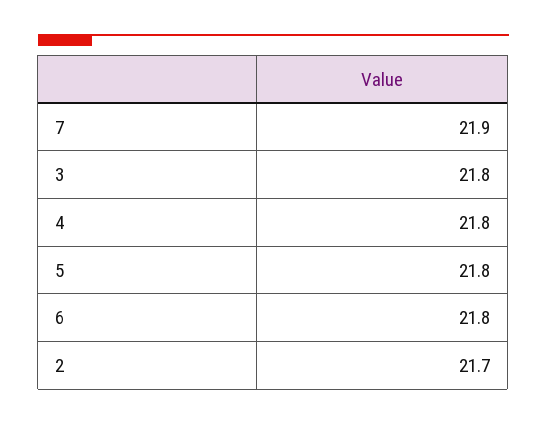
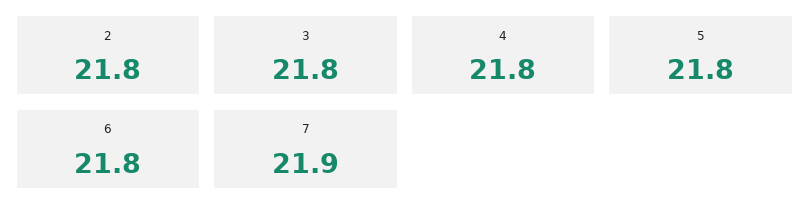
  {
    "7": 21.9,
    "3": 21.8,
    "4": 21.8,
    "5": 21.8,
    "6": 21.8,
-   "2": 21.7
+   "2": 21.8
  }

